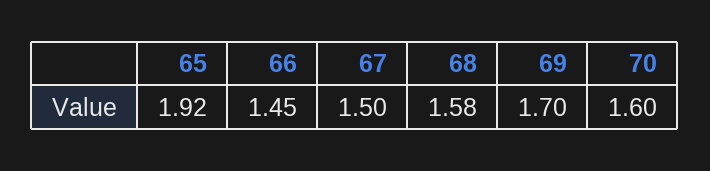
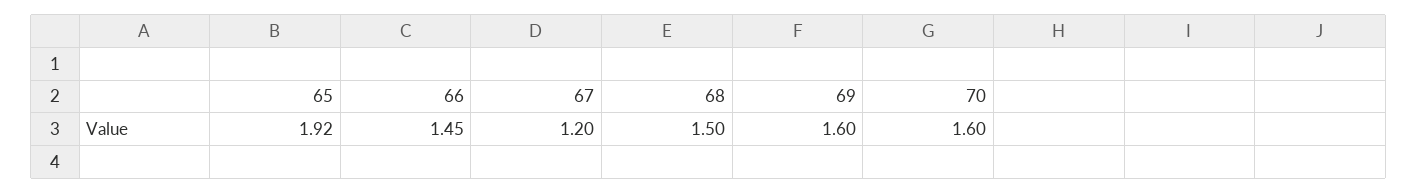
  {
    "65": 1.92,
    "66": 1.45,
-   "67": 1.5,
+   "67": 1.2,
-   "68": 1.58,
+   "68": 1.5,
-   "69": 1.7,
+   "69": 1.6,
    "70": 1.6
  }

